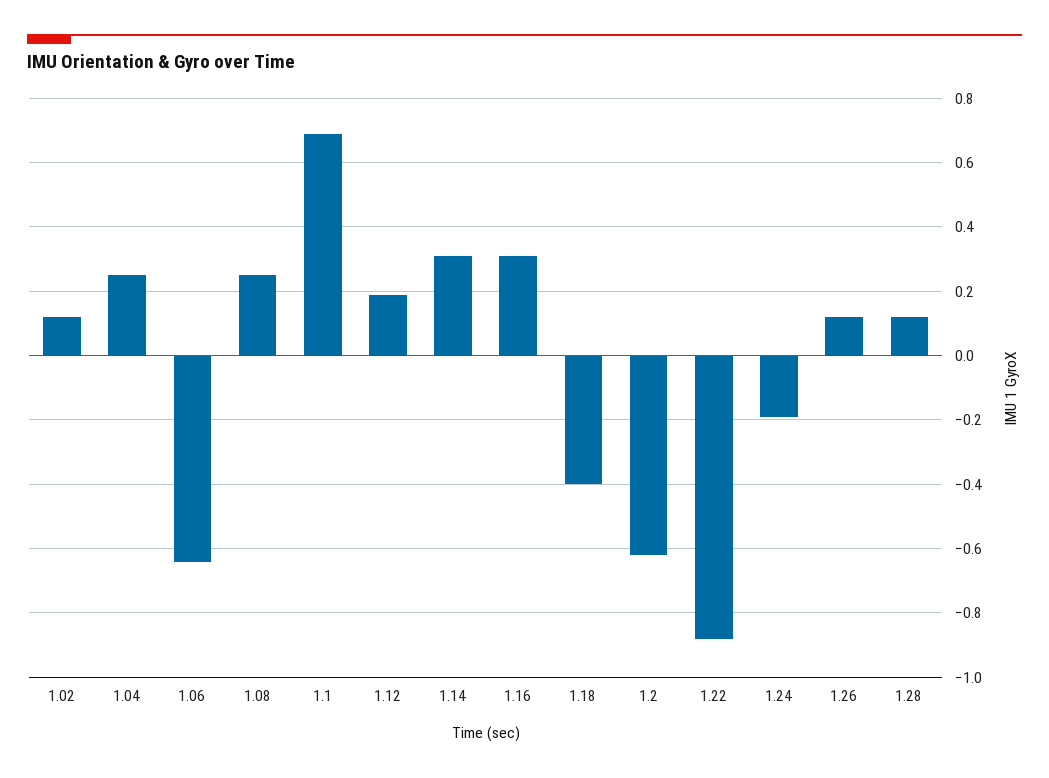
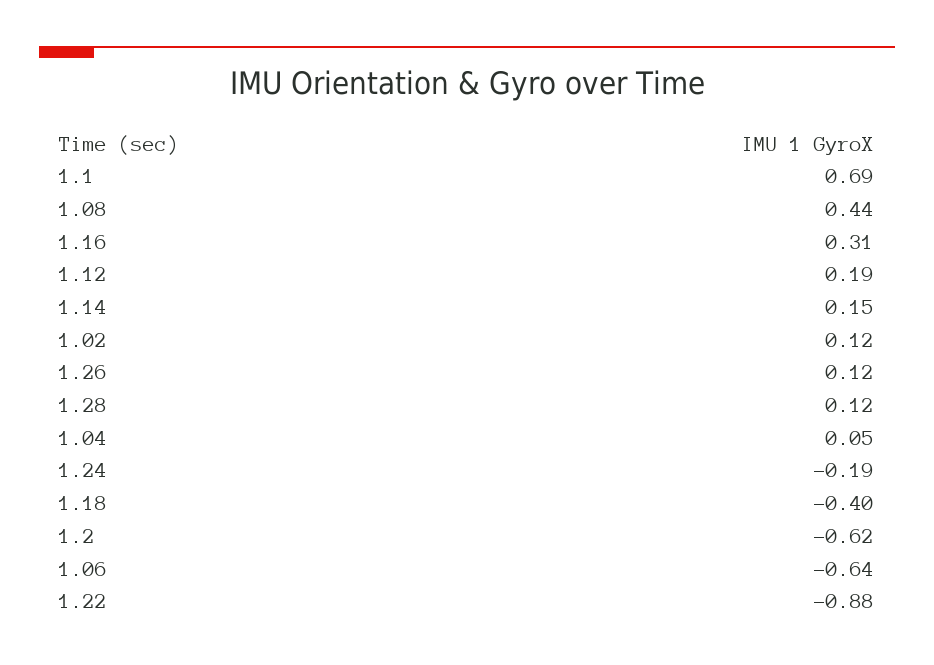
  {
    "1.02": 0.12,
-   "1.04": 0.25,
+   "1.04": 0.05,
    "1.06": -0.64,
-   "1.08": 0.25,
+   "1.08": 0.44,
    "1.1": 0.69,
    "1.12": 0.19,
-   "1.14": 0.3,
+   "1.14": 0.15,
    "1.16": 0.31,
    "1.18": -0.4,
    "1.2": -0.62,
    "1.22": -0.88,
    "1.24": -0.19,
    "1.26": 0.12,
    "1.28": 0.12
  }

